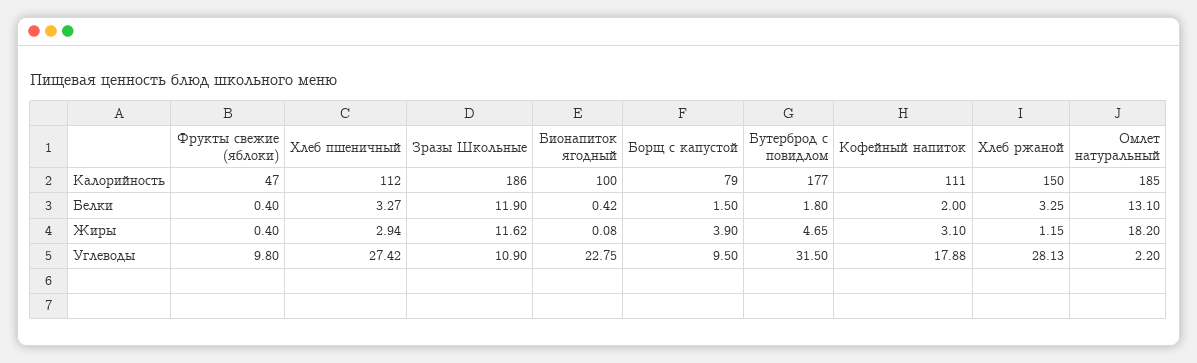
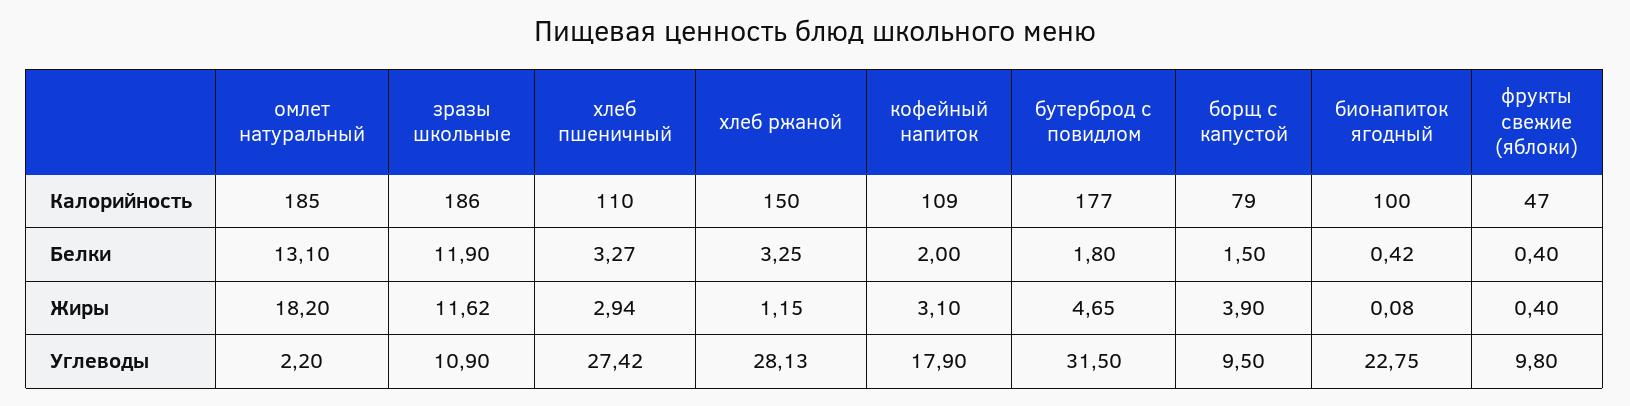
  {
    "Фрукты свежие (яблоки)": {
      "Калорийность": 47,
      "Белки": 0.4,
      "Жиры": 0.4,
      "Углеводы": 9.8
    },
    "Хлеб пшеничный": {
-     "Калорийность": 112,
+     "Калорийность": 110,
      "Белки": 3.27,
      "Жиры": 2.94,
      "Углеводы": 27.42
    },
    "Зразы Школьные": {
      "Калорийность": 186,
      "Белки": 11.9,
      "Жиры": 11.62,
      "Углеводы": 10.9
    },
    "Бионапиток ягодный": {
      "Калорийность": 100,
      "Белки": 0.42,
      "Жиры": 0.08,
      "Углеводы": 22.75
    },
    "Борщ с капустой": {
      "Калорийность": 79,
      "Белки": 1.5,
      "Жиры": 3.9,
      "Углеводы": 9.5
    },
    "Бутерброд с повидлом": {
      "Калорийность": 177,
      "Белки": 1.8,
      "Жиры": 4.65,
      "Углеводы": 31.5
    },
    "Кофейный напиток": {
-     "Калорийность": 111,
+     "Калорийность": 109,
      "Белки": 2,
      "Жиры": 3.1,
-     "Углеводы": 17.88
+     "Углеводы": 17.9
    },
    "Хлеб ржаной": {
      "Калорийность": 150,
      "Белки": 3.25,
      "Жиры": 1.15,
      "Углеводы": 28.13
    },
    "Омлет натуральный": {
      "Калорийность": 185,
      "Белки": 13.1,
      "Жиры": 18.2,
      "Углеводы": 2.2
    }
  }

